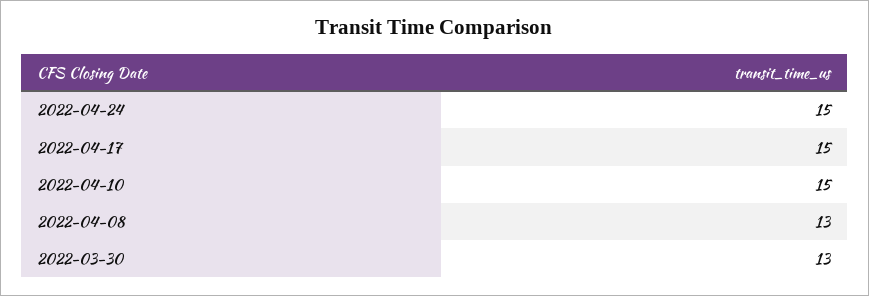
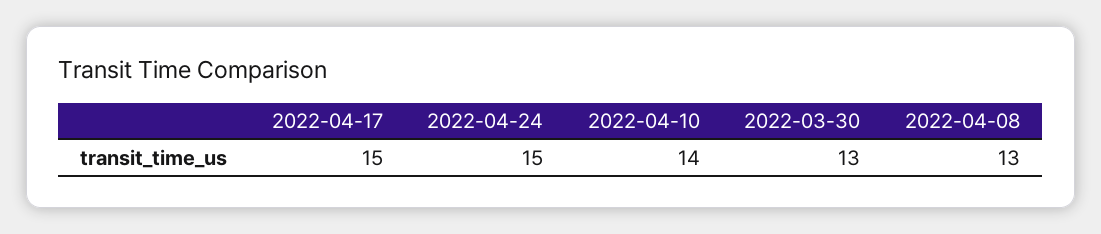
  {
    "2022-04-24": 15,
    "2022-04-17": 15,
-   "2022-04-10": 15,
+   "2022-04-10": 14,
    "2022-04-08": 13,
    "2022-03-30": 13
  }

